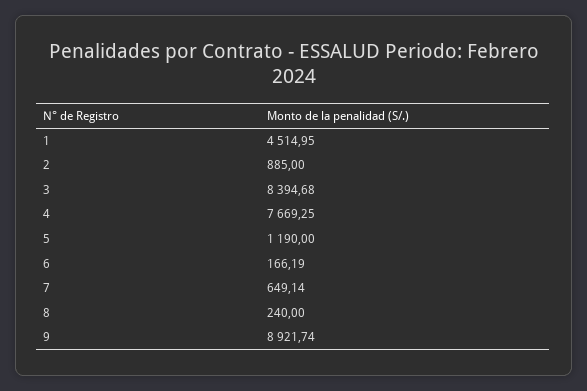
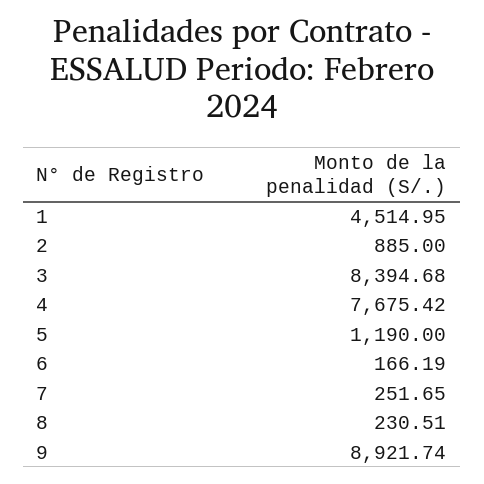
  {
    "1": 4514.95,
    "2": 885,
    "3": 8394.68,
-   "4": 7669.25,
+   "4": 7675.42,
    "5": 1190,
    "6": 166.19,
-   "7": 649.14,
+   "7": 251.65,
-   "8": 240,
+   "8": 230.51,
    "9": 8921.74
  }

